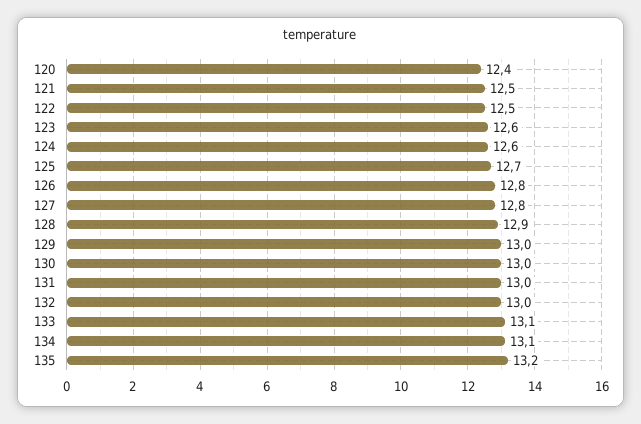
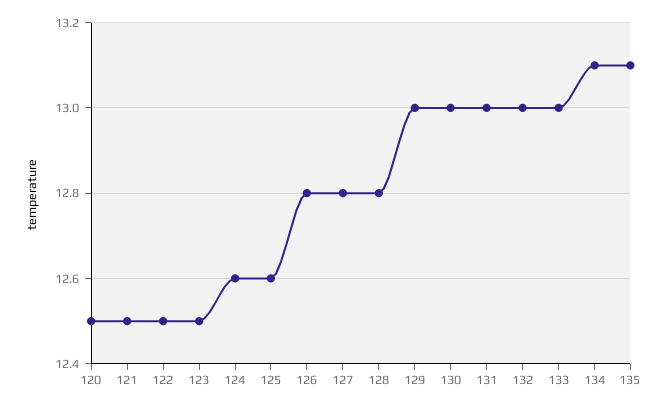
  {
-   "120": 12.4,
+   "120": 12.5,
    "121": 12.5,
    "122": 12.5,
-   "123": 12.6,
+   "123": 12.5,
    "124": 12.6,
-   "125": 12.7,
+   "125": 12.6,
    "126": 12.8,
    "127": 12.8,
-   "128": 12.9,
+   "128": 12.8,
    "129": 13,
    "130": 13,
    "131": 13,
    "132": 13,
-   "133": 13.1,
+   "133": 13,
    "134": 13.1,
-   "135": 13.2
+   "135": 13.1
  }

